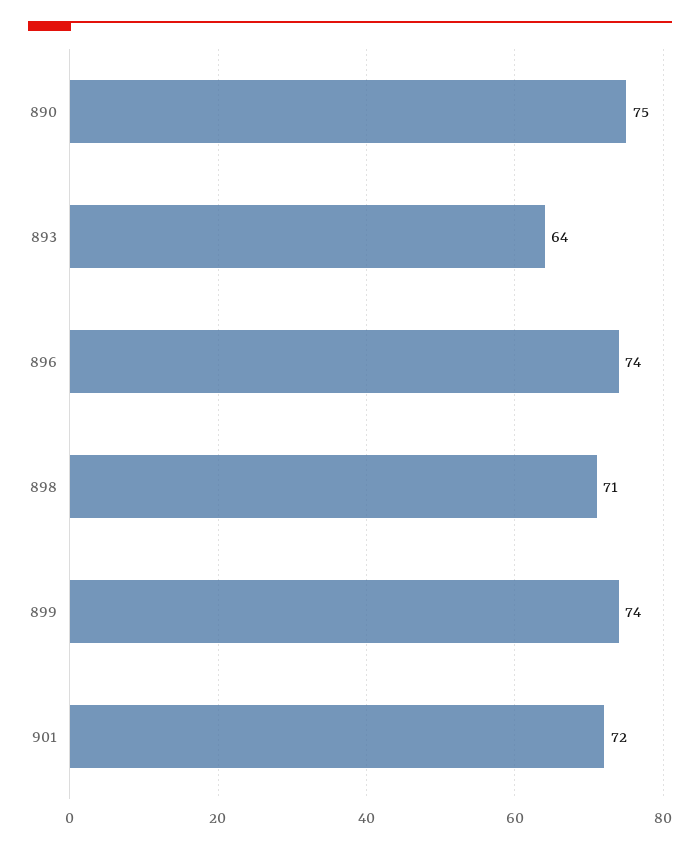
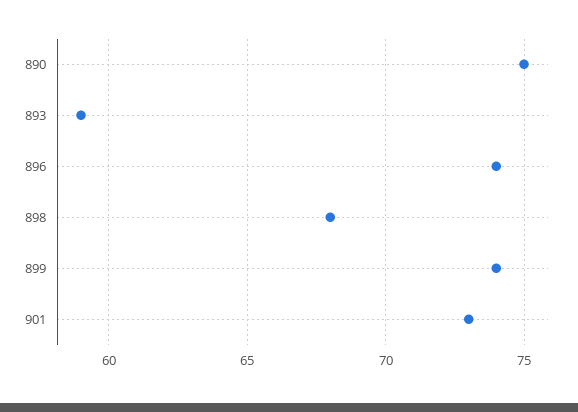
  {
    "890": 75,
-   "893": 64,
+   "893": 59,
    "896": 74,
-   "898": 71,
+   "898": 68,
    "899": 74,
-   "901": 72
+   "901": 73
  }

